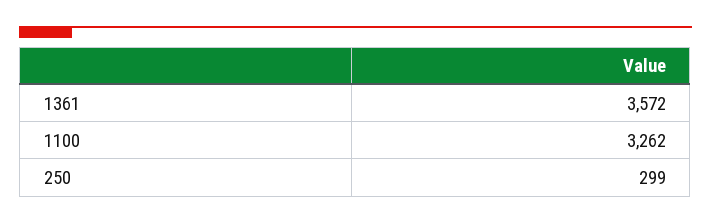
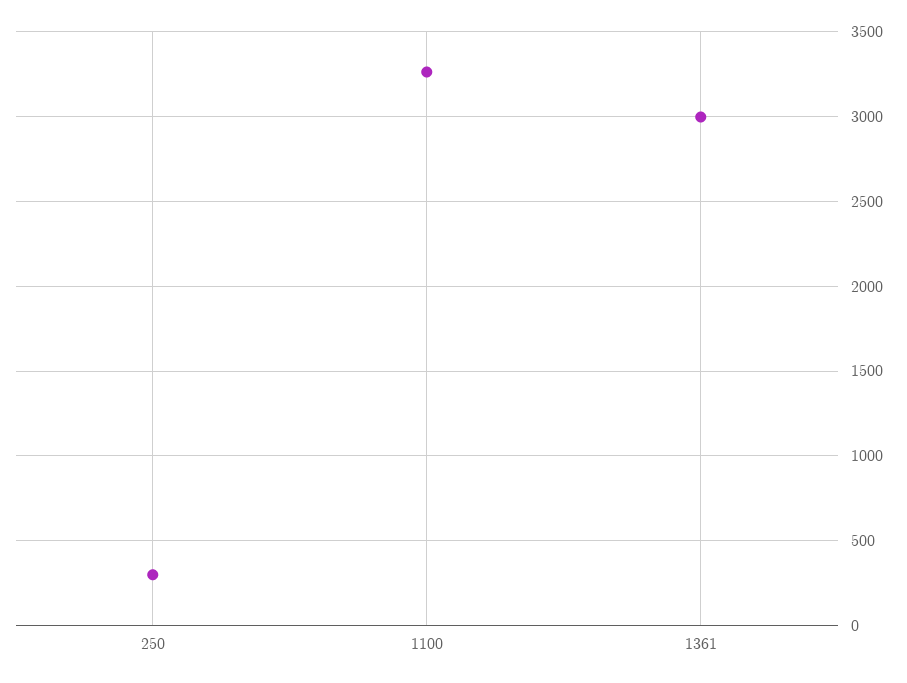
  {
-   "1361": 3572,
+   "1361": 3000,
    "1100": 3262,
    "250": 299
  }

